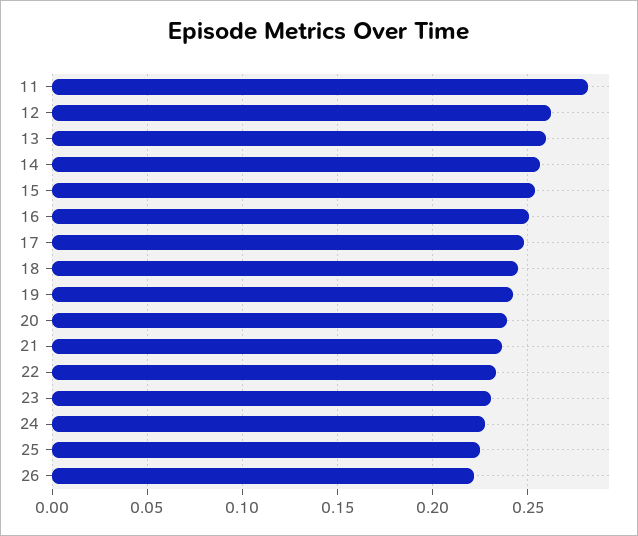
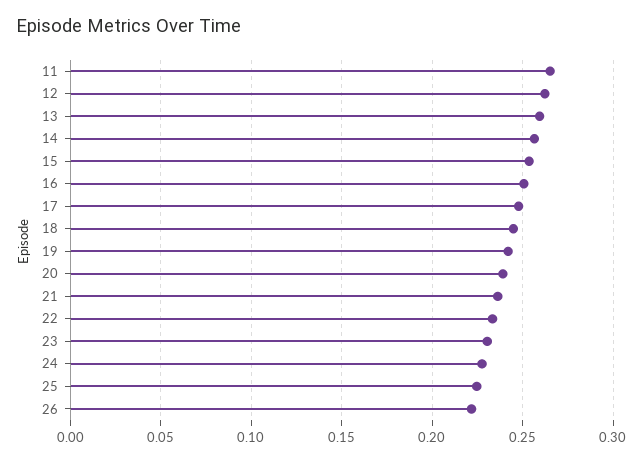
  {
-   "11": 0.28,
+   "11": 0.265,
    "12": 0.26,
    "13": 0.26,
    "14": 0.255,
    "15": 0.255,
    "16": 0.25,
    "17": 0.25,
    "18": 0.245,
    "19": 0.24,
    "20": 0.24,
    "21": 0.235,
    "22": 0.235,
    "23": 0.23,
    "24": 0.23,
    "25": 0.225,
    "26": 0.22
  }

